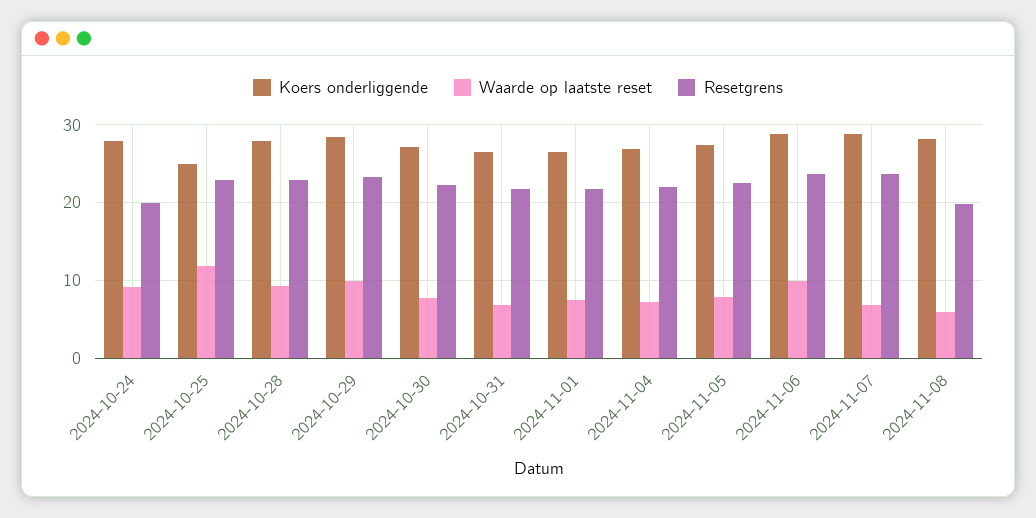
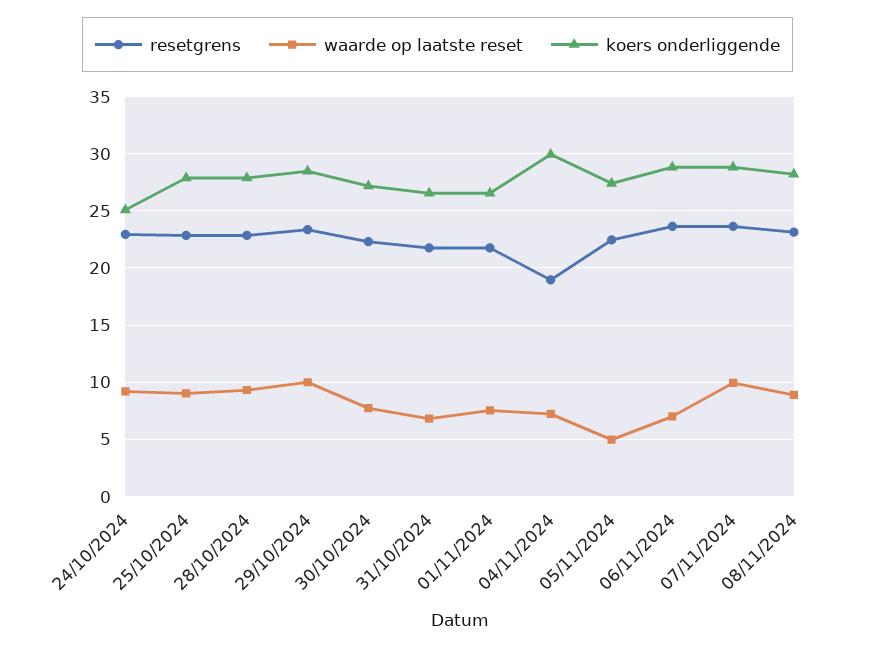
  {
    "Koers onderliggende": {
-     "2024-10-24": 28,
+     "2024-10-24": 25,
-     "2024-10-25": 25,
+     "2024-10-25": 28,
      "2024-10-28": 28,
      "2024-10-29": 28,
      "2024-10-30": 27,
      "2024-10-31": 27,
      "2024-11-01": 27,
-     "2024-11-04": 27,
+     "2024-11-04": 30,
      "2024-11-05": 27,
      "2024-11-06": 29,
      "2024-11-07": 29,
      "2024-11-08": 28
    },
    "Waarde op laatste reset": {
      "2024-10-24": 9,
-     "2024-10-25": 12,
+     "2024-10-25": 9,
      "2024-10-28": 9,
      "2024-10-29": 10,
      "2024-10-30": 8,
      "2024-10-31": 7,
      "2024-11-01": 8,
      "2024-11-04": 7,
-     "2024-11-05": 8,
+     "2024-11-05": 5,
-     "2024-11-06": 10,
+     "2024-11-06": 7,
-     "2024-11-07": 7,
+     "2024-11-07": 10,
-     "2024-11-08": 6
+     "2024-11-08": 9
    },
    "Resetgrens": {
-     "2024-10-24": 20,
+     "2024-10-24": 23,
      "2024-10-25": 23,
      "2024-10-28": 23,
      "2024-10-29": 23,
      "2024-10-30": 22,
      "2024-10-31": 22,
      "2024-11-01": 22,
-     "2024-11-04": 22,
+     "2024-11-04": 19,
      "2024-11-05": 22,
      "2024-11-06": 24,
      "2024-11-07": 24,
-     "2024-11-08": 20
+     "2024-11-08": 23
    }
  }

